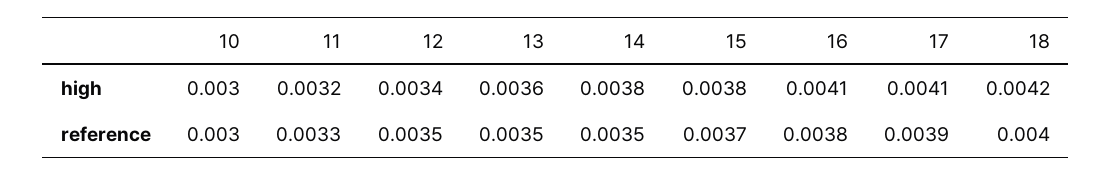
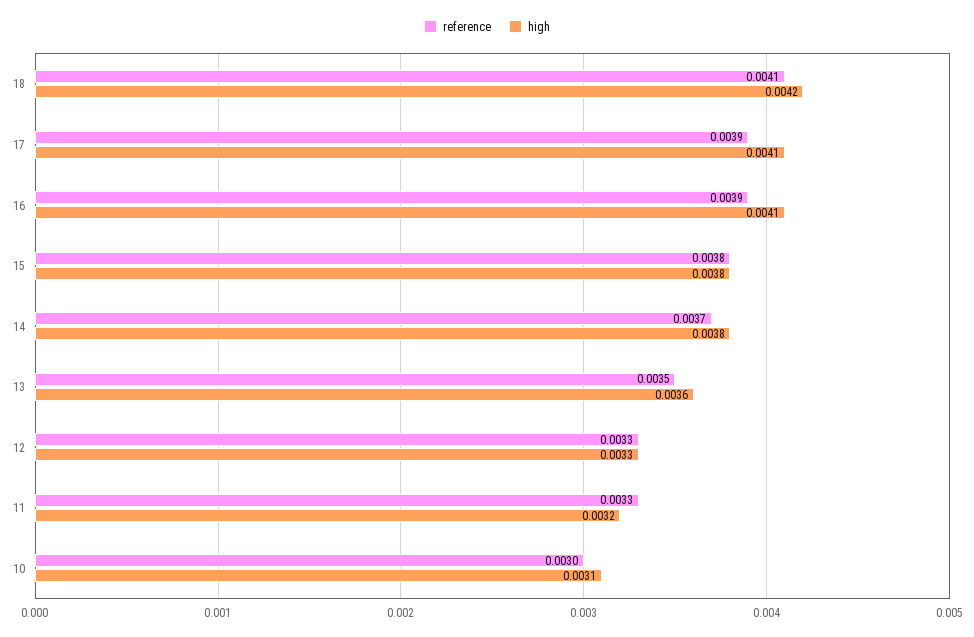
  {
    "high": {
-     "10": 0.003,
+     "10": 0.0031,
      "11": 0.0032,
-     "12": 0.0034,
+     "12": 0.0033,
      "13": 0.0036,
      "14": 0.0038,
      "15": 0.0038,
      "16": 0.0041,
      "17": 0.0041,
      "18": 0.0042
    },
    "reference": {
      "10": 0.003,
      "11": 0.0033,
-     "12": 0.0035,
+     "12": 0.0033,
      "13": 0.0035,
-     "14": 0.0035,
+     "14": 0.0037,
-     "15": 0.0037,
+     "15": 0.0038,
-     "16": 0.0038,
+     "16": 0.0039,
      "17": 0.0039,
-     "18": 0.004
+     "18": 0.0041
    }
  }

